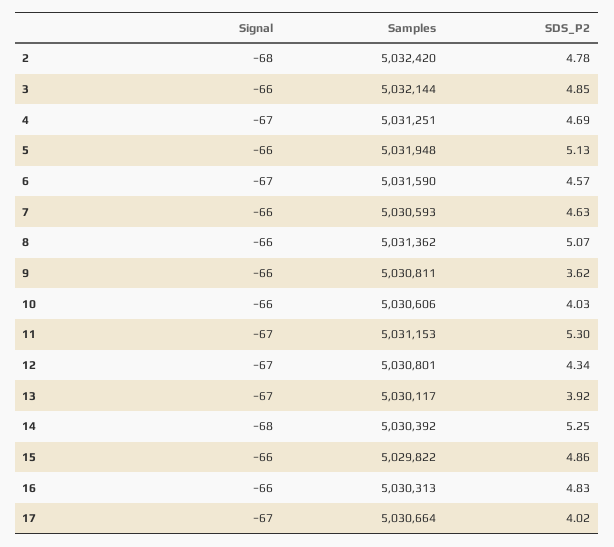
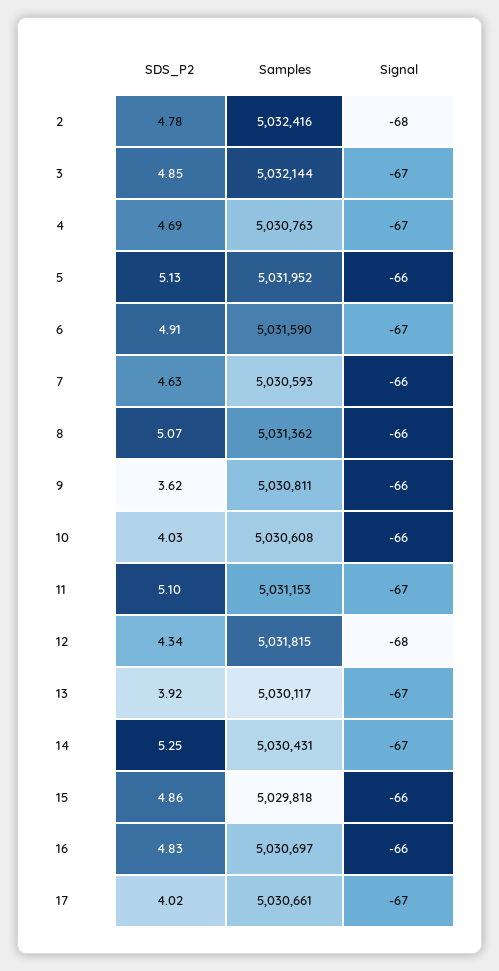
  {
    "Signal": {
      "2": -68,
-     "3": -66,
+     "3": -67,
      "4": -67,
      "5": -66,
      "6": -67,
      "7": -66,
      "8": -66,
      "9": -66,
      "10": -66,
      "11": -67,
-     "12": -67,
+     "12": -68,
      "13": -67,
-     "14": -68,
+     "14": -67,
      "15": -66,
      "16": -66,
      "17": -67
    },
    "Samples": {
-     "2": 5032420,
+     "2": 5032416,
      "3": 5032144,
-     "4": 5031251,
+     "4": 5030763,
-     "5": 5031948,
+     "5": 5031952,
      "6": 5031590,
      "7": 5030593,
      "8": 5031362,
      "9": 5030811,
-     "10": 5030606,
+     "10": 5030608,
      "11": 5031153,
-     "12": 5030801,
+     "12": 5031815,
      "13": 5030117,
-     "14": 5030392,
+     "14": 5030431,
-     "15": 5029822,
+     "15": 5029818,
-     "16": 5030313,
+     "16": 5030697,
-     "17": 5030664
+     "17": 5030661
    },
    "SDS_P2": {
      "2": 4.78,
      "3": 4.85,
      "4": 4.69,
      "5": 5.13,
-     "6": 4.57,
+     "6": 4.91,
      "7": 4.63,
      "8": 5.07,
      "9": 3.62,
      "10": 4.03,
-     "11": 5.3,
+     "11": 5.1,
      "12": 4.34,
      "13": 3.92,
      "14": 5.25,
      "15": 4.86,
      "16": 4.83,
      "17": 4.02
    }
  }

